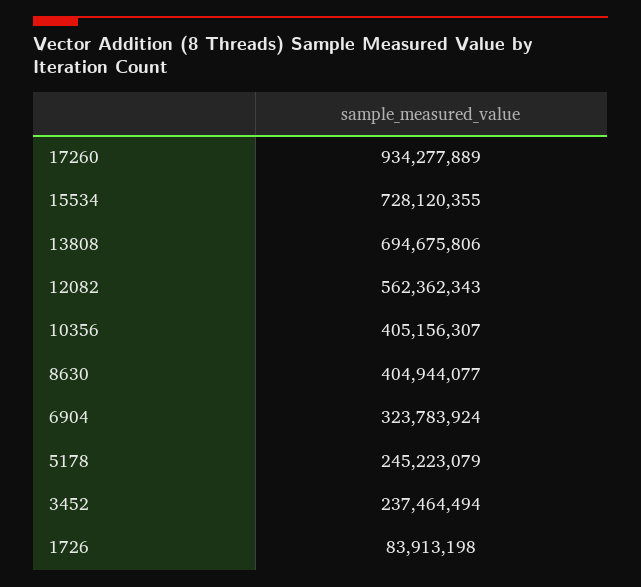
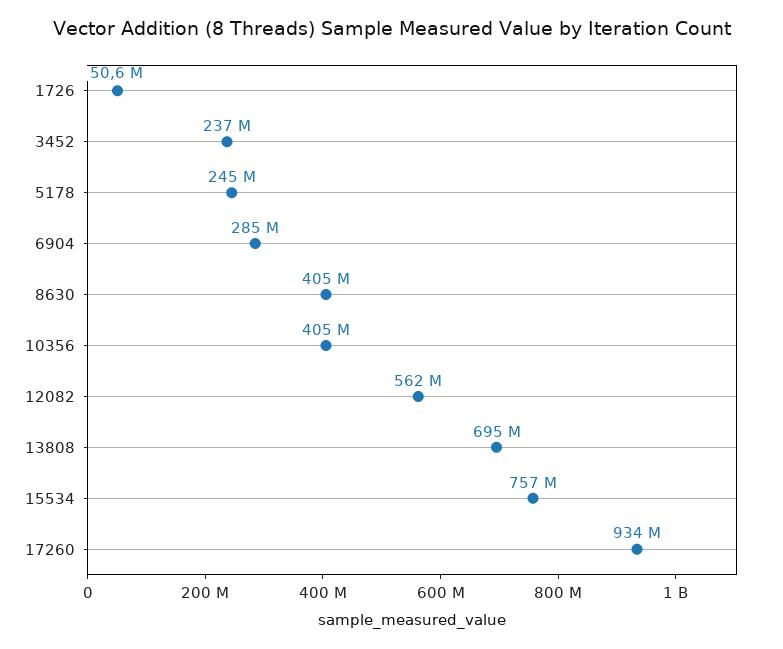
  {
    "17260": 934277889,
-   "15534": 728120355,
+   "15534": 757000000,
    "13808": 694675806,
    "12082": 562362343,
    "10356": 405156307,
    "8630": 404944077,
-   "6904": 323783924,
+   "6904": 285000000,
    "5178": 245223079,
    "3452": 237464494,
-   "1726": 83913198
+   "1726": 50600000
  }

